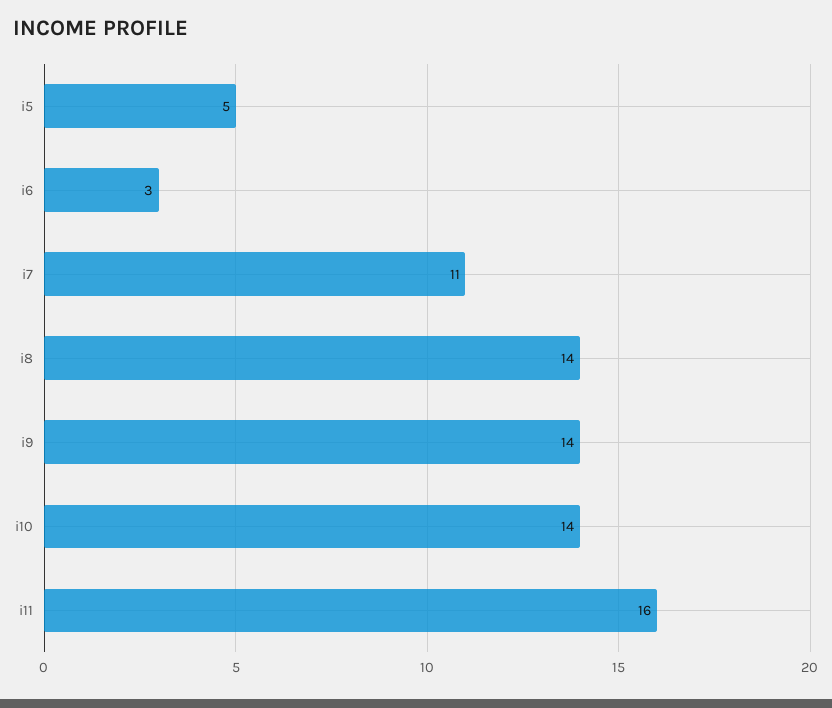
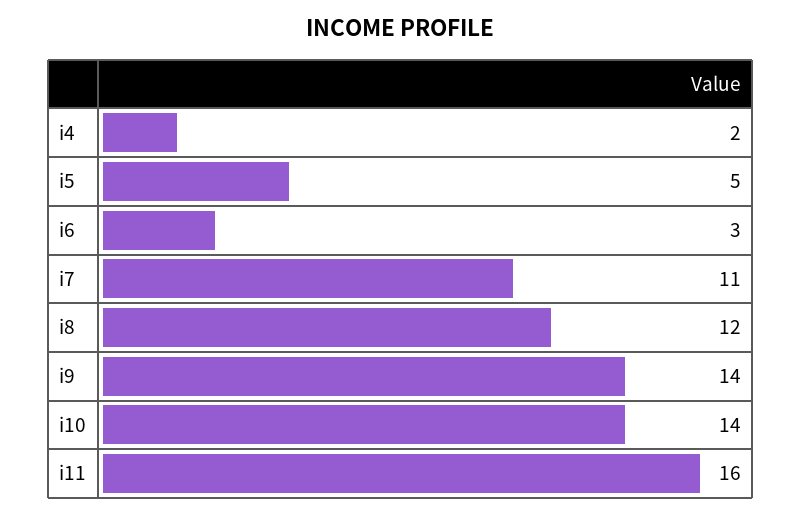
  {
    "i5": 5,
    "i6": 3,
    "i7": 11,
-   "i8": 14,
+   "i8": 12,
    "i9": 14,
    "i10": 14,
-   "i11": 16
+   "i11": 16,
+   "i4": 2
  }

